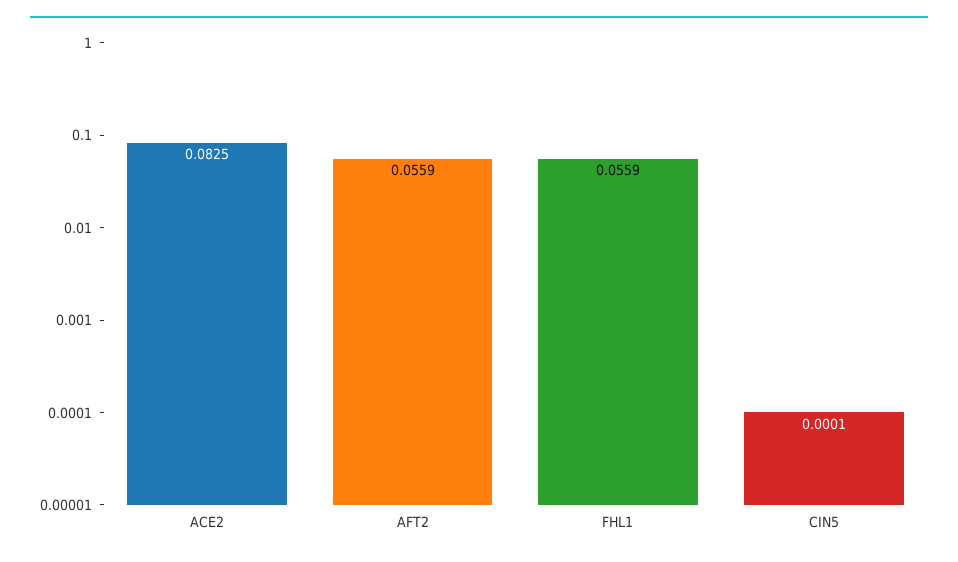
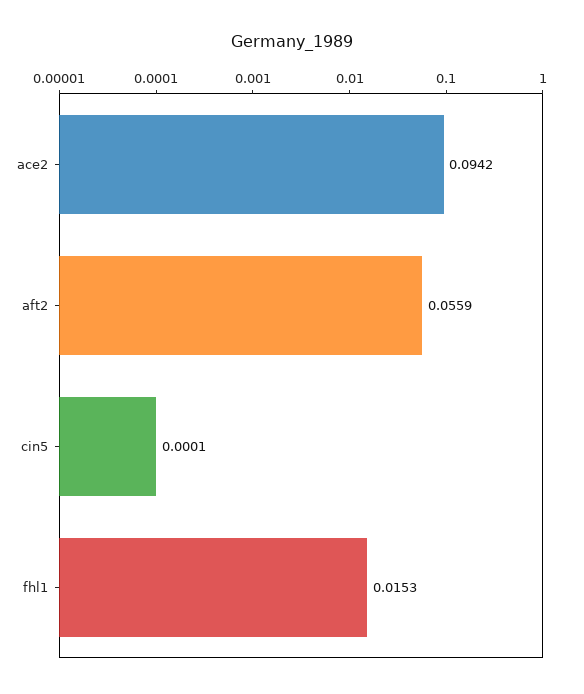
  {
-   "ACE2": 0.0825,
+   "ACE2": 0.0942,
    "AFT2": 0.0559,
-   "FHL1": 0.0559,
+   "FHL1": 0.0153,
    "CIN5": 0.0001
  }

